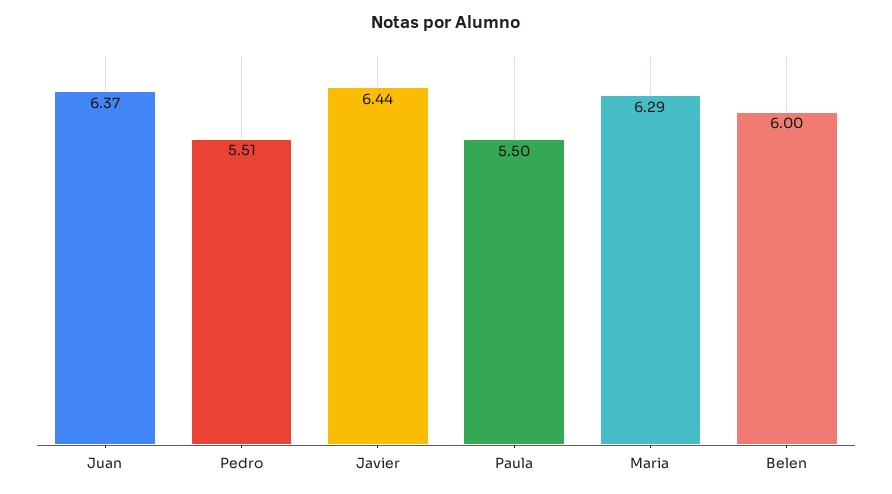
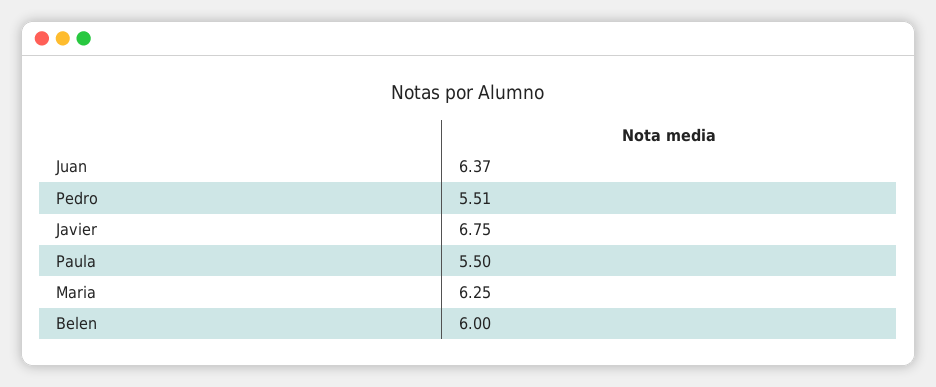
  {
    "Juan": 6.37,
    "Pedro": 5.51,
-   "Javier": 6.44,
+   "Javier": 6.75,
    "Paula": 5.5,
-   "Maria": 6.29,
+   "Maria": 6.25,
    "Belen": 6
  }

